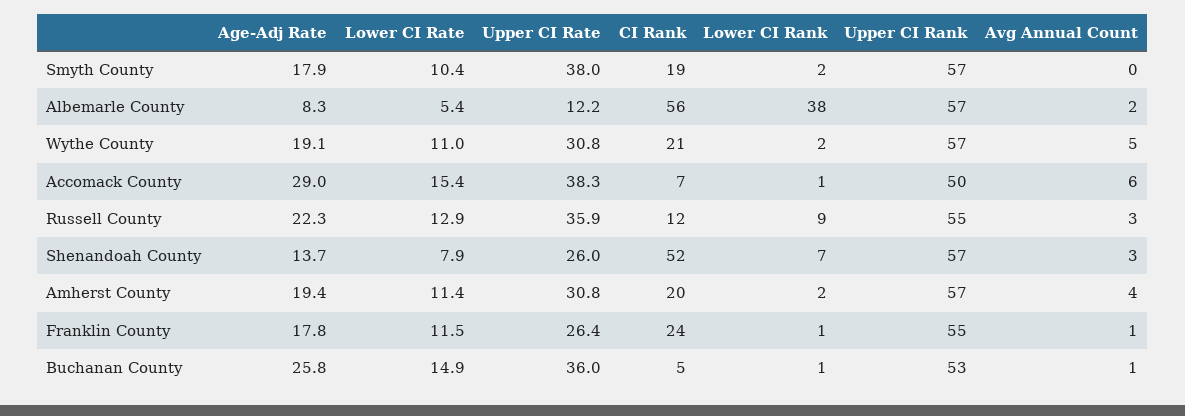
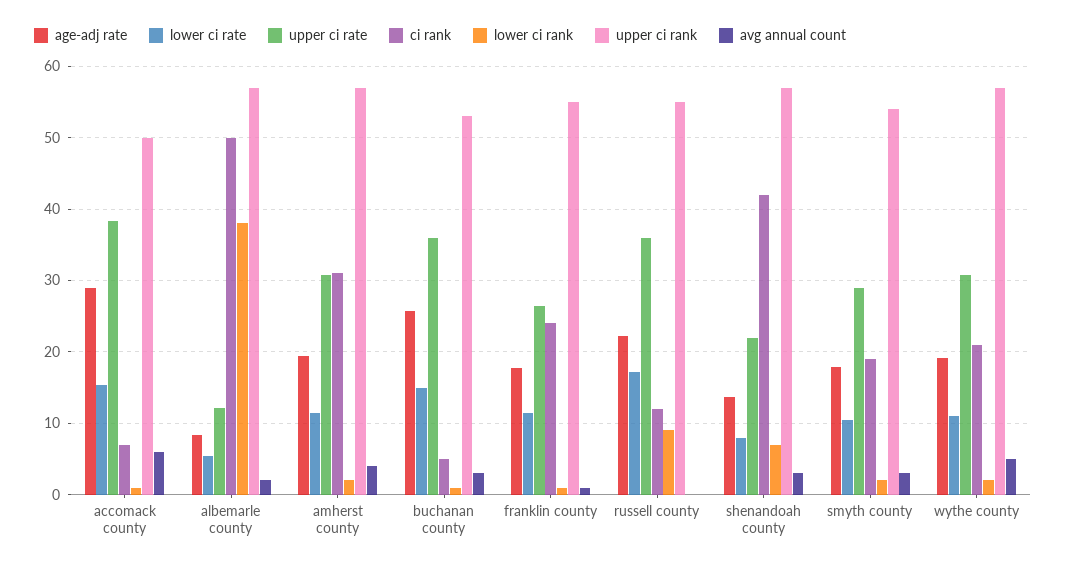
  {
    "Age-Adj Rate": {
      "Smyth County": 17.9,
      "Albemarle County": 8.3,
      "Wythe County": 19.1,
      "Accomack County": 29,
      "Russell County": 22.3,
      "Shenandoah County": 13.7,
      "Amherst County": 19.4,
      "Franklin County": 17.8,
      "Buchanan County": 25.8
    },
    "Lower CI Rate": {
      "Smyth County": 10.4,
      "Albemarle County": 5.4,
      "Wythe County": 11,
      "Accomack County": 15.4,
-     "Russell County": 12.9,
+     "Russell County": 17,
      "Shenandoah County": 7.9,
      "Amherst County": 11.4,
      "Franklin County": 11.5,
      "Buchanan County": 14.9
    },
    "Upper CI Rate": {
-     "Smyth County": 38,
+     "Smyth County": 29,
      "Albemarle County": 12.2,
      "Wythe County": 30.8,
      "Accomack County": 38.3,
      "Russell County": 35.9,
-     "Shenandoah County": 26,
+     "Shenandoah County": 22,
      "Amherst County": 30.8,
      "Franklin County": 26.4,
      "Buchanan County": 36
    },
    "CI Rank": {
      "Smyth County": 19,
-     "Albemarle County": 56,
+     "Albemarle County": 50,
      "Wythe County": 21,
      "Accomack County": 7,
      "Russell County": 12,
-     "Shenandoah County": 52,
+     "Shenandoah County": 42,
-     "Amherst County": 20,
+     "Amherst County": 31,
      "Franklin County": 24,
      "Buchanan County": 5
    },
    "Lower CI Rank": {
      "Smyth County": 2,
      "Albemarle County": 38,
      "Wythe County": 2,
      "Accomack County": 1,
      "Russell County": 9,
      "Shenandoah County": 7,
      "Amherst County": 2,
      "Franklin County": 1,
      "Buchanan County": 1
    },
    "Upper CI Rank": {
-     "Smyth County": 57,
+     "Smyth County": 54,
      "Albemarle County": 57,
      "Wythe County": 57,
      "Accomack County": 50,
      "Russell County": 55,
      "Shenandoah County": 57,
      "Amherst County": 57,
      "Franklin County": 55,
      "Buchanan County": 53
    },
    "Avg Annual Count": {
-     "Smyth County": 0,
+     "Smyth County": 3,
      "Albemarle County": 2,
      "Wythe County": 5,
      "Accomack County": 6,
-     "Russell County": 3,
+     "Russell County": 0,
      "Shenandoah County": 3,
      "Amherst County": 4,
      "Franklin County": 1,
-     "Buchanan County": 1
+     "Buchanan County": 3
    }
  }

